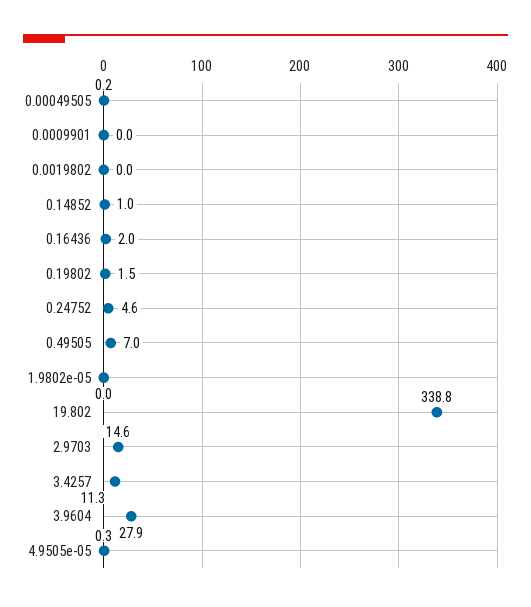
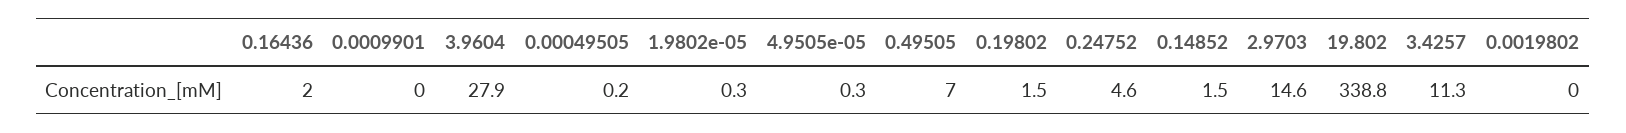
  {
    "0.00049505": 0.2,
    "0.0009901": 0,
    "0.0019802": 0,
-   "0.14852": 1,
+   "0.14852": 1.5,
    "0.16436": 2,
    "0.19802": 1.5,
    "0.24752": 4.6,
    "0.49505": 7,
-   "1.9802e-05": 0,
+   "1.9802e-05": 0.3,
    "19.802": 338.8,
    "2.9703": 14.6,
    "3.4257": 11.3,
    "3.9604": 27.9,
    "4.9505e-05": 0.3
  }

